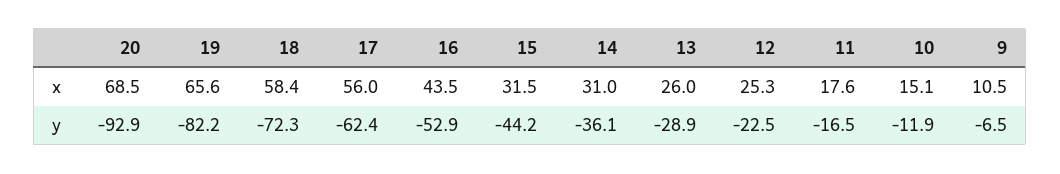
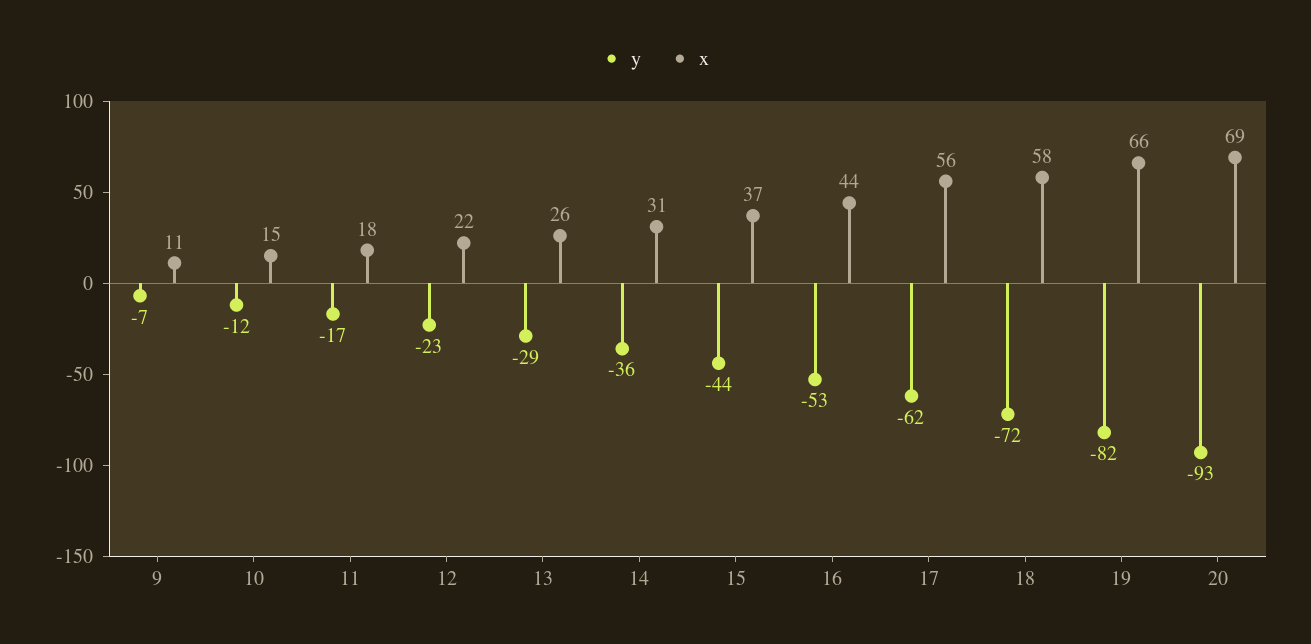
  {
    "x": {
      "20": 68.5,
      "19": 65.6,
      "18": 58.4,
      "17": 56,
      "16": 43.5,
-     "15": 31.5,
+     "15": 37,
      "14": 31,
      "13": 26,
-     "12": 25.3,
+     "12": 22,
      "11": 17.6,
      "10": 15.1,
      "9": 10.5
    },
    "y": {
      "20": -92.9,
      "19": -82.2,
      "18": -72.3,
      "17": -62.4,
      "16": -52.9,
      "15": -44.2,
      "14": -36.1,
      "13": -28.9,
      "12": -22.5,
      "11": -16.5,
      "10": -11.9,
      "9": -6.5
    }
  }

